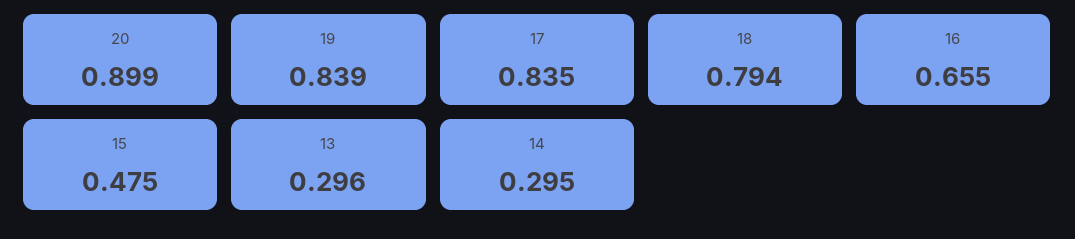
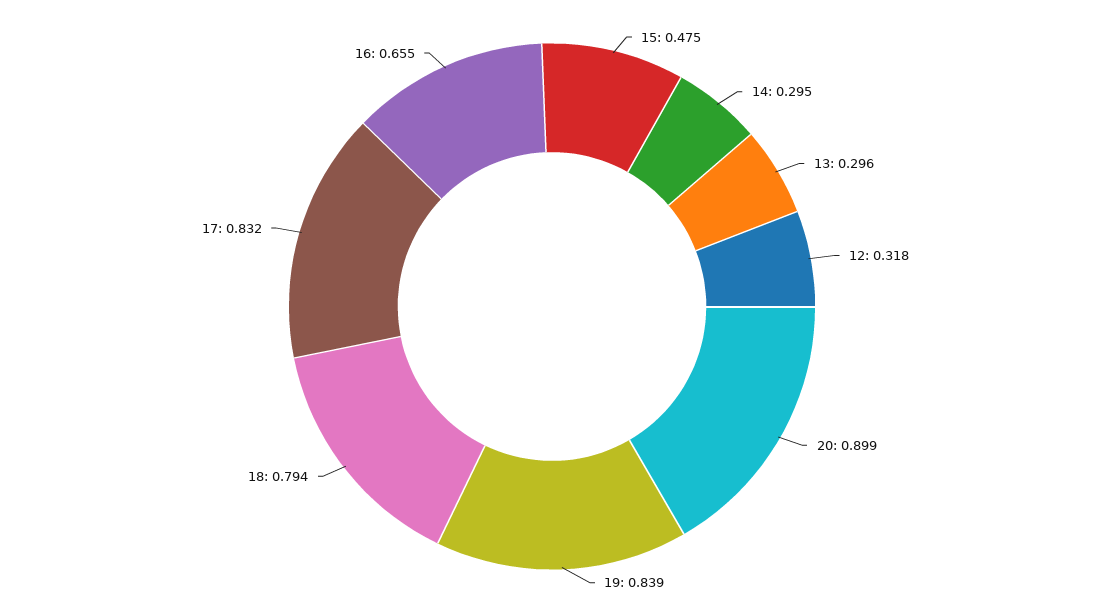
  {
    "20": 0.899,
    "19": 0.839,
-   "17": 0.835,
+   "17": 0.832,
    "18": 0.794,
    "16": 0.655,
    "15": 0.475,
    "13": 0.296,
-   "14": 0.295
+   "14": 0.295,
+   "12": 0.318
  }

